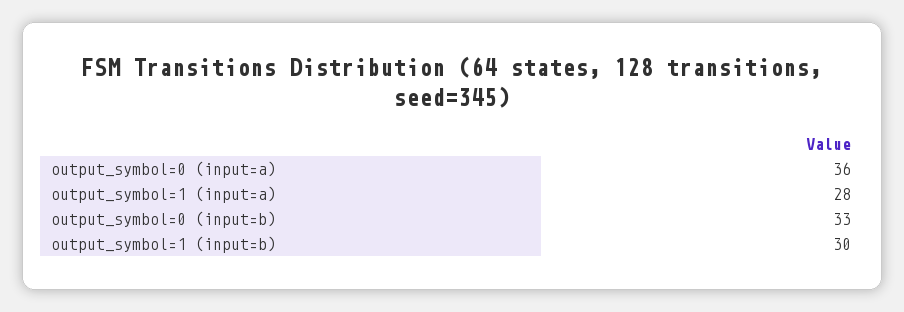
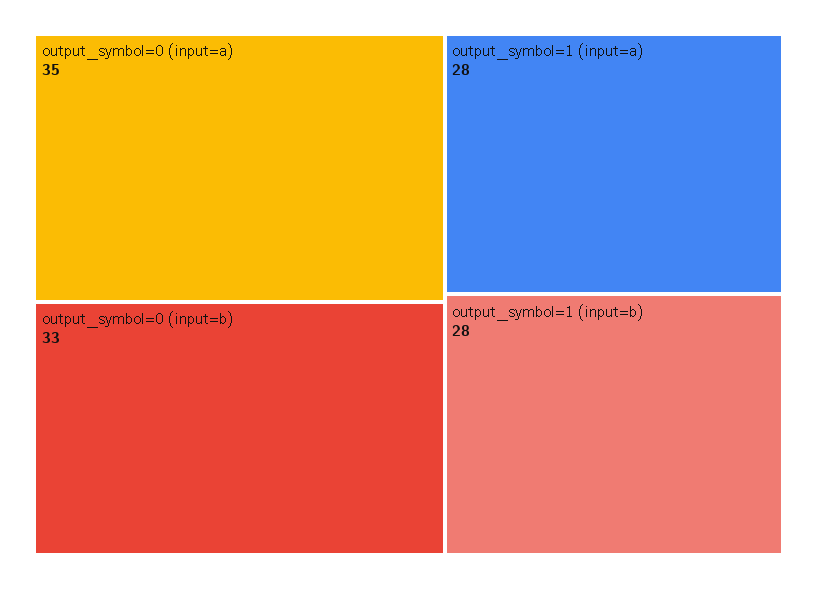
  {
-   "output_symbol=0 (input=a)": 36,
+   "output_symbol=0 (input=a)": 35,
    "output_symbol=1 (input=a)": 28,
    "output_symbol=0 (input=b)": 33,
-   "output_symbol=1 (input=b)": 30
+   "output_symbol=1 (input=b)": 28
  }

